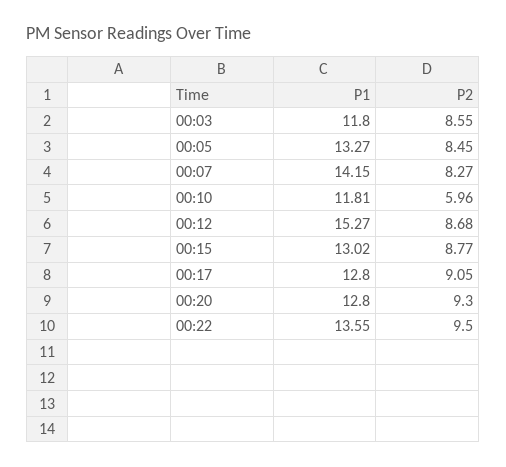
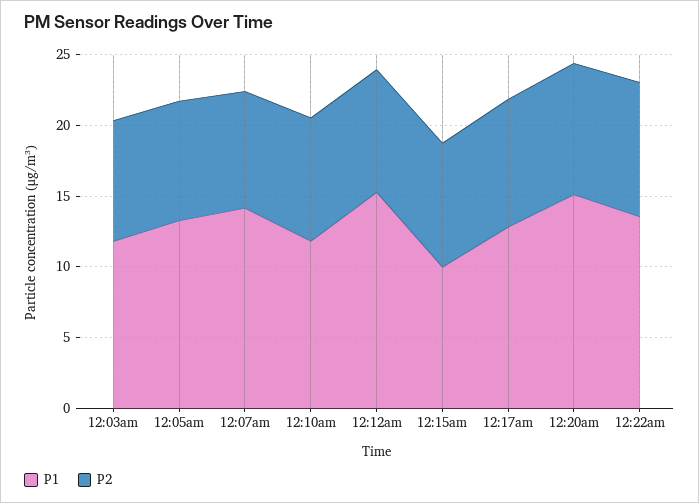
  {
    "P1": {
      "00:03": 11.8,
      "00:05": 13.27,
      "00:07": 14.15,
      "00:10": 11.81,
      "00:12": 15.27,
-     "00:15": 13.02,
+     "00:15": 10,
      "00:17": 12.8,
-     "00:20": 12.8,
+     "00:20": 15,
      "00:22": 13.55
    },
    "P2": {
      "00:03": 8.55,
      "00:05": 8.45,
      "00:07": 8.27,
-     "00:10": 5.96,
+     "00:10": 9,
      "00:12": 8.68,
      "00:15": 8.77,
      "00:17": 9.05,
      "00:20": 9.3,
      "00:22": 9.5
    }
  }

